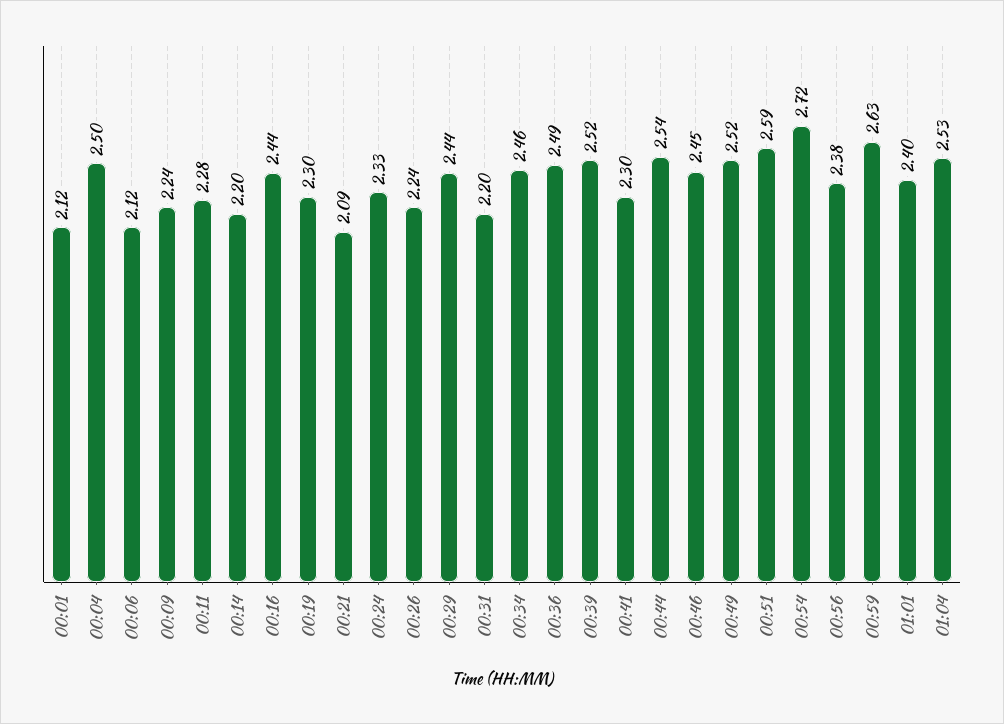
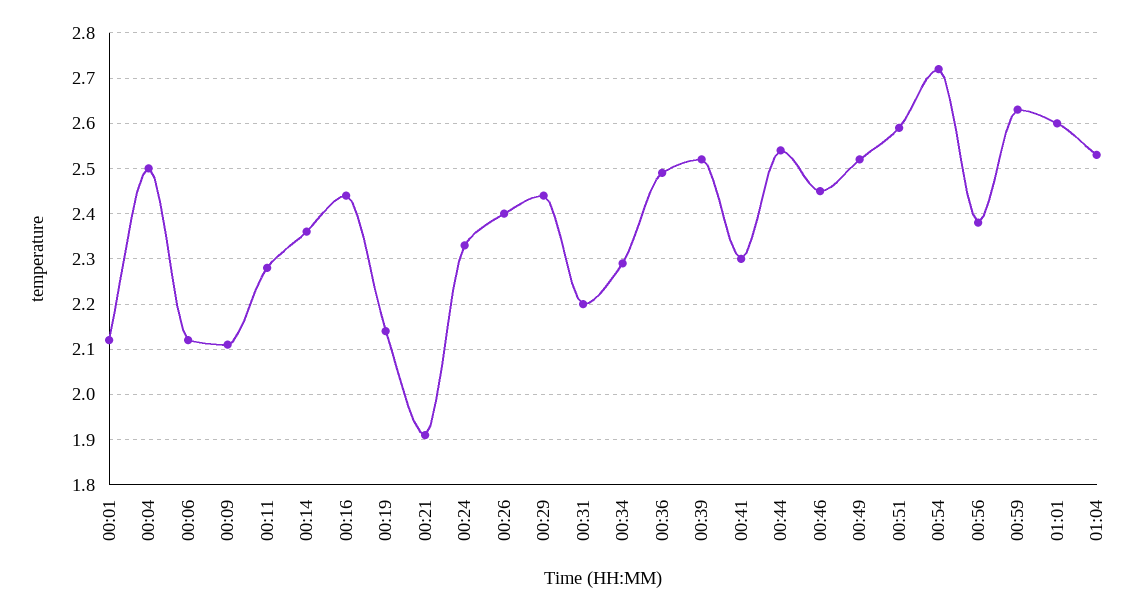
  {
    "00:01": 2.12,
    "00:04": 2.5,
    "00:06": 2.12,
-   "00:09": 2.24,
+   "00:09": 2.1,
    "00:11": 2.28,
-   "00:14": 2.2,
+   "00:14": 2.35,
    "00:16": 2.44,
-   "00:19": 2.3,
+   "00:19": 2.15,
-   "00:21": 2.09,
+   "00:21": 1.9,
    "00:24": 2.33,
-   "00:26": 2.24,
+   "00:26": 2.4,
    "00:29": 2.44,
    "00:31": 2.2,
-   "00:34": 2.46,
+   "00:34": 2.3,
    "00:36": 2.49,
    "00:39": 2.52,
    "00:41": 2.3,
    "00:44": 2.54,
    "00:46": 2.45,
    "00:49": 2.52,
    "00:51": 2.59,
    "00:54": 2.72,
    "00:56": 2.38,
    "00:59": 2.63,
-   "01:01": 2.4,
+   "01:01": 2.6,
    "01:04": 2.53
  }

